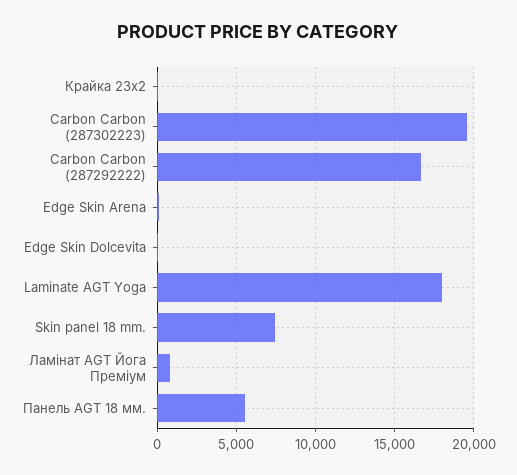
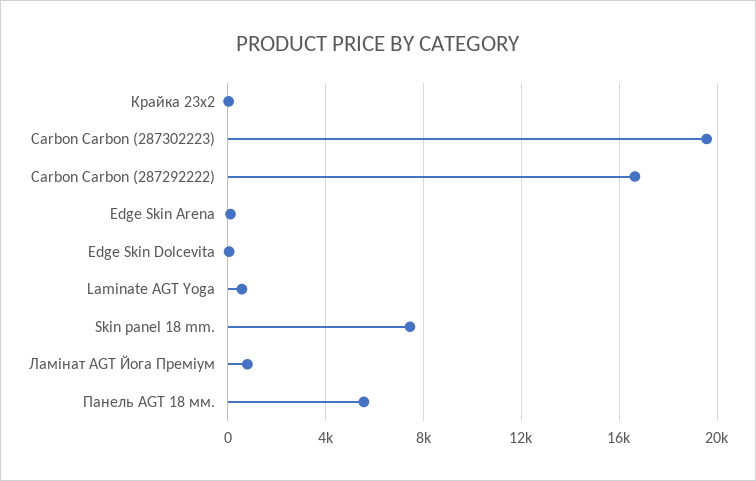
  {
    "Крайка 23x2": 0,
    "Carbon Carbon (287302223)": 19500,
    "Carbon Carbon (287292222)": 16500,
    "Edge Skin Arena": 0,
    "Edge Skin Dolcevita": 0,
-   "Laminate AGT Yoga": 18000,
+   "Laminate AGT Yoga": 500,
    "Skin panel 18 mm.": 7500,
    "Ламінат AGT Йога Преміум": 1000,
    "Панель AGT 18 мм.": 5500
  }

